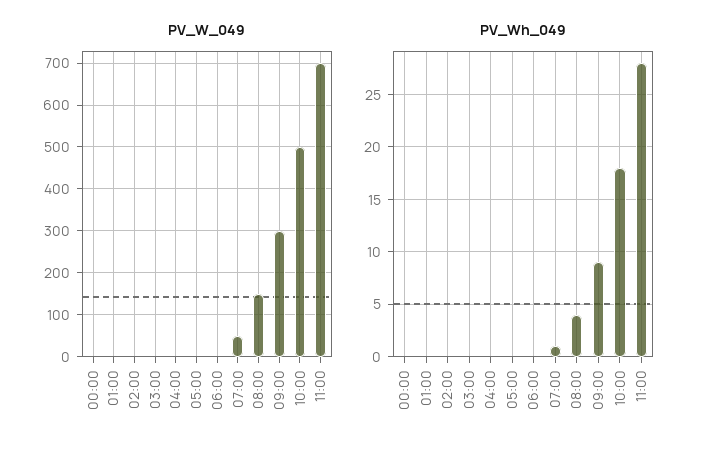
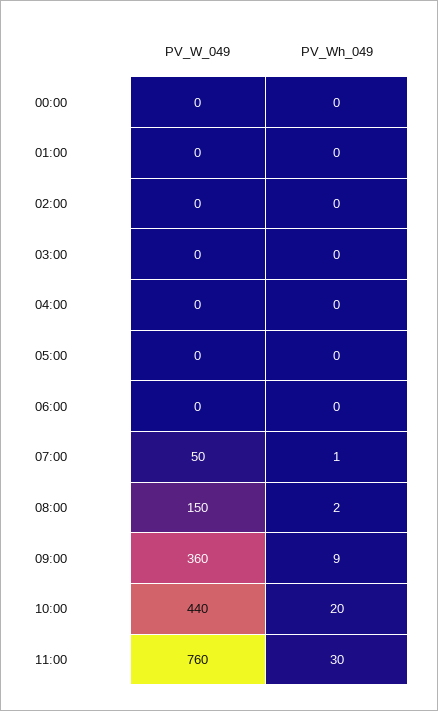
  {
    "PV_W_049": {
      "00:00": 0,
      "01:00": 0,
      "02:00": 0,
      "03:00": 0,
      "04:00": 0,
      "05:00": 0,
      "06:00": 0,
      "07:00": 50,
      "08:00": 150,
-     "09:00": 300,
+     "09:00": 360,
-     "10:00": 500,
+     "10:00": 440,
-     "11:00": 700
+     "11:00": 760
    },
    "PV_Wh_049": {
      "00:00": 0,
      "01:00": 0,
      "02:00": 0,
      "03:00": 0,
      "04:00": 0,
      "05:00": 0,
      "06:00": 0,
      "07:00": 1,
-     "08:00": 4,
+     "08:00": 2,
      "09:00": 9,
-     "10:00": 18,
+     "10:00": 20,
-     "11:00": 28
+     "11:00": 30
    }
  }

